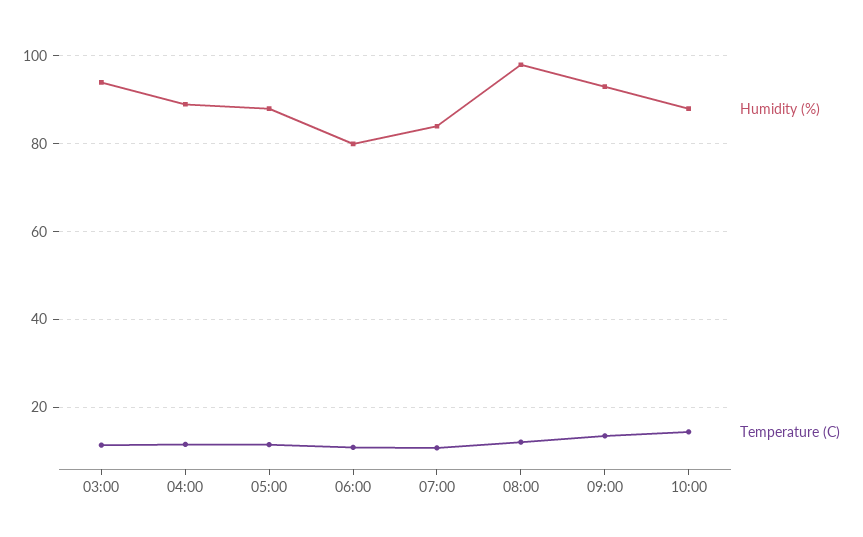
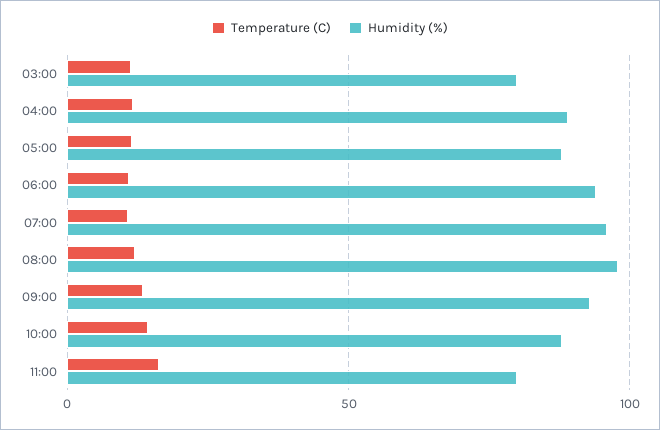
  {
    "Humidity (%)": {
-     "03:00": 94,
+     "03:00": 80,
      "04:00": 90,
      "05:00": 88,
-     "06:00": 80,
+     "06:00": 95,
-     "07:00": 84,
+     "07:00": 95,
      "08:00": 98,
      "09:00": 94,
-     "10:00": 88
+     "10:00": 88,
+     "11:00": 80
    },
    "Temperature (C)": {
      "03:00": 12,
      "04:00": 12,
      "05:00": 12,
      "06:00": 10,
      "07:00": 10,
      "08:00": 12,
      "09:00": 14,
-     "10:00": 14
+     "10:00": 14,
+     "11:00": 15
    }
  }

